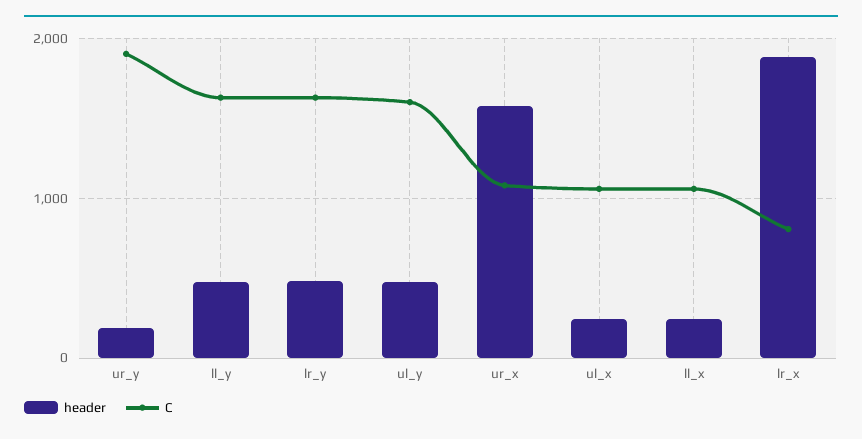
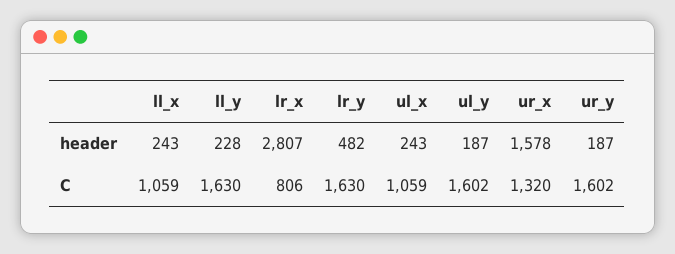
  {
    "header": {
      "ur_y": 187,
-     "ll_y": 500,
+     "ll_y": 228,
      "lr_y": 482,
-     "ul_y": 500,
+     "ul_y": 187,
      "ur_x": 1578,
      "ul_x": 243,
      "ll_x": 243,
-     "lr_x": 1900
+     "lr_x": 2807
    },
    "C": {
-     "ur_y": 1900,
+     "ur_y": 1602,
      "ll_y": 1630,
      "lr_y": 1630,
      "ul_y": 1602,
-     "ur_x": 1100,
+     "ur_x": 1320,
      "ul_x": 1059,
      "ll_x": 1059,
      "lr_x": 806
    }
  }

